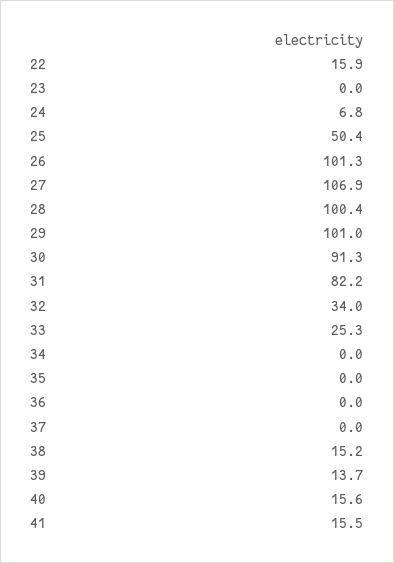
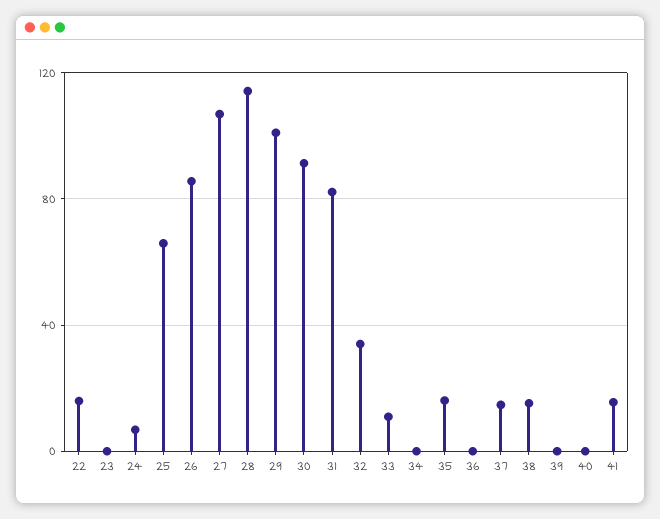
  {
    "22": 15.9,
    "23": 0,
    "24": 6.8,
-   "25": 50.4,
+   "25": 65,
-   "26": 101.3,
+   "26": 85,
    "27": 106.9,
-   "28": 100.4,
+   "28": 115,
    "29": 101,
    "30": 91.3,
    "31": 82.2,
    "32": 34,
-   "33": 25.3,
+   "33": 10,
    "34": 0,
-   "35": 0,
+   "35": 15,
    "36": 0,
-   "37": 0,
+   "37": 15,
    "38": 15.2,
-   "39": 13.7,
+   "39": 0,
-   "40": 15.6,
+   "40": 0,
    "41": 15.5
  }

